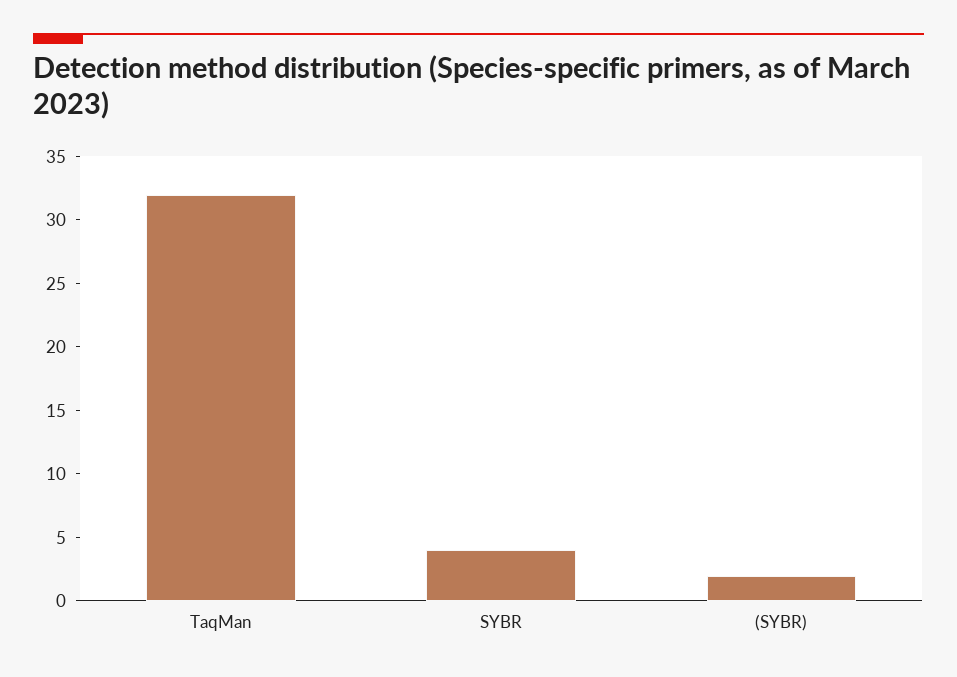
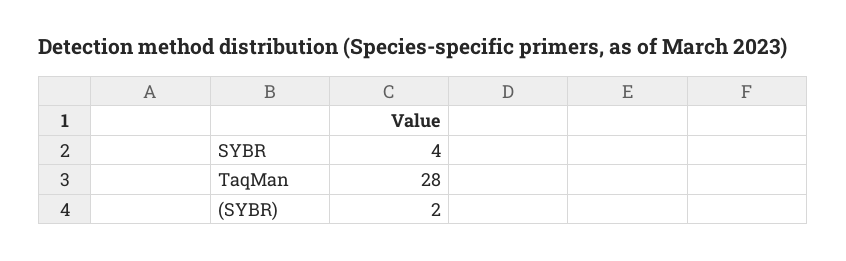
  {
-   "TaqMan": 32,
+   "TaqMan": 28,
    "SYBR": 4,
    "(SYBR)": 2
  }

